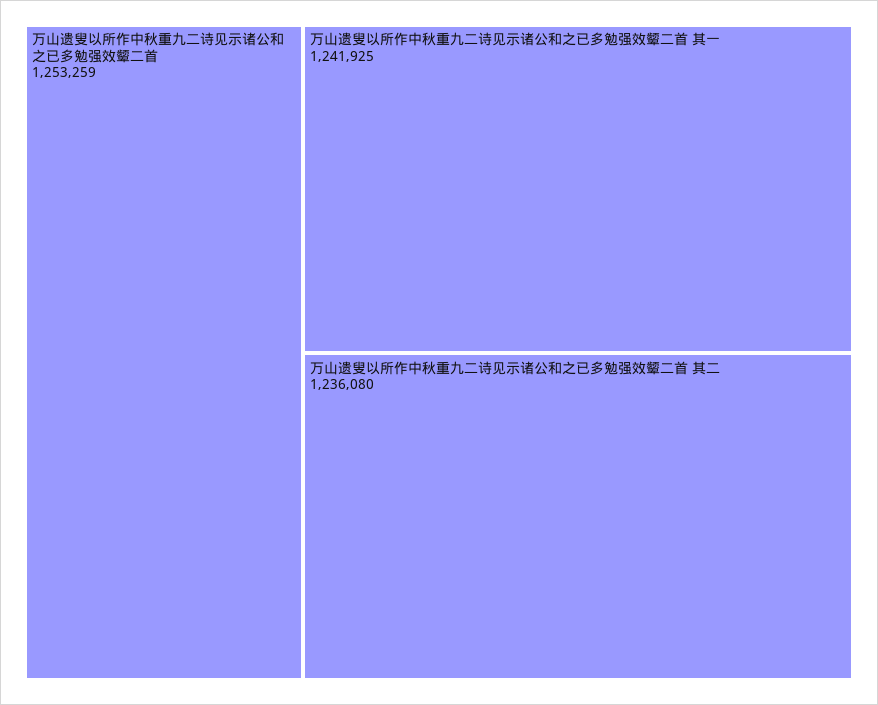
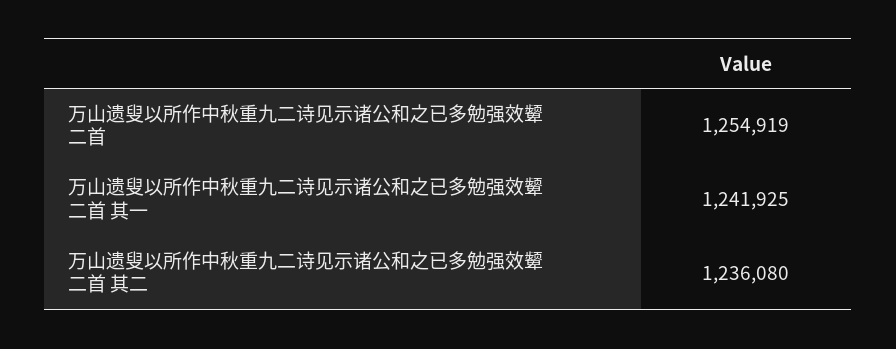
  {
-   "万山遗叟以所作中秋重九二诗见示诸公和之已多勉强效颦二首": 1253259,
+   "万山遗叟以所作中秋重九二诗见示诸公和之已多勉强效颦二首": 1254919,
    "万山遗叟以所作中秋重九二诗见示诸公和之已多勉强效颦二首 其一": 1241925,
    "万山遗叟以所作中秋重九二诗见示诸公和之已多勉强效颦二首 其二": 1236080
  }

